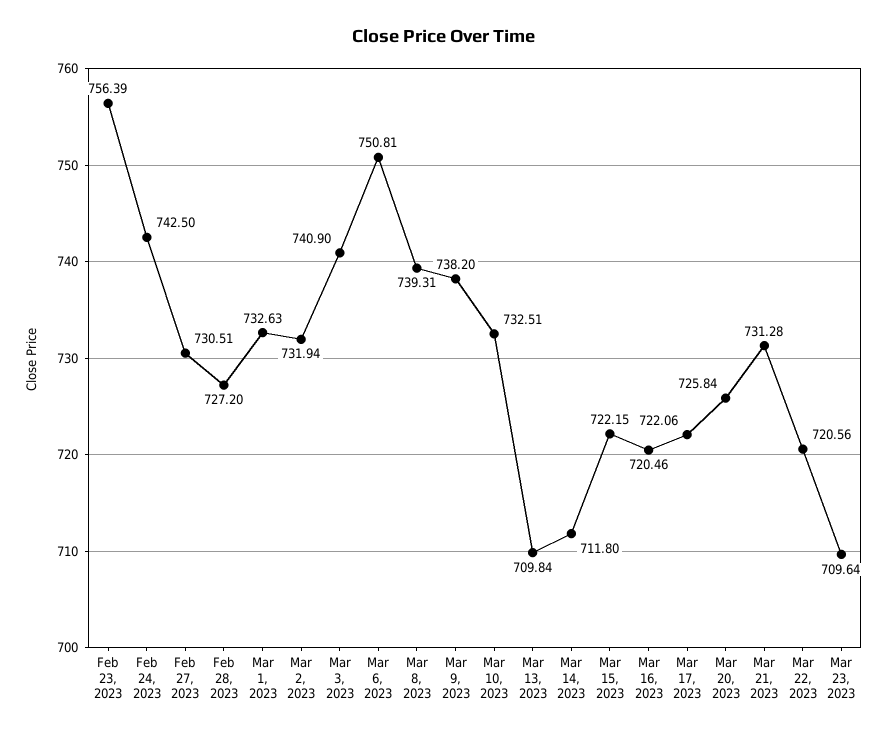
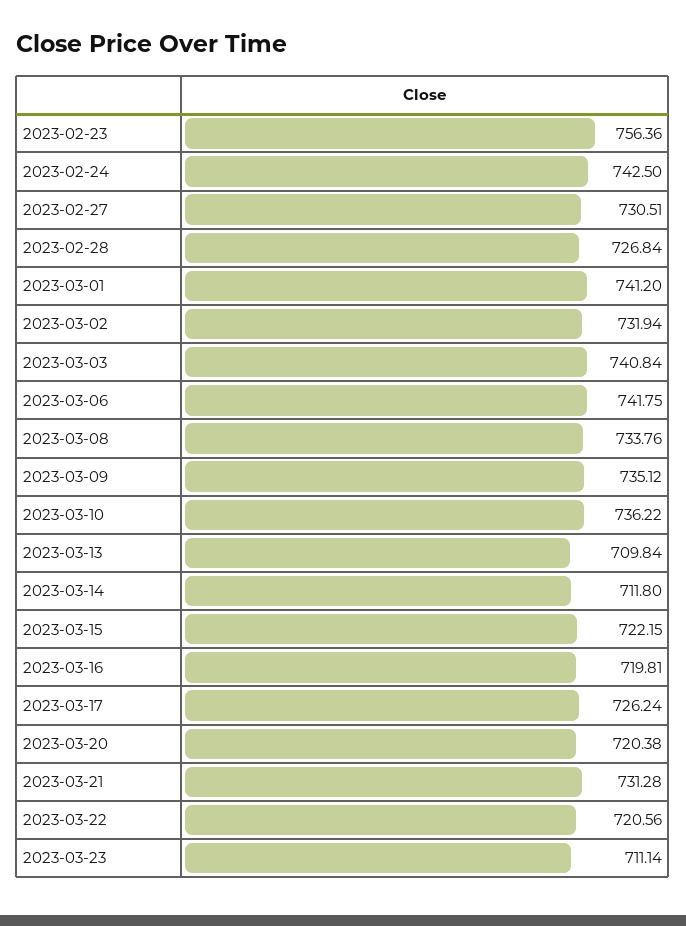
  {
-   "Feb 23, 2023": 756.39,
+   "Feb 23, 2023": 756.36,
    "Feb 24, 2023": 742.5,
    "Feb 27, 2023": 730.51,
-   "Feb 28, 2023": 727.2,
+   "Feb 28, 2023": 726.84,
-   "Mar 1, 2023": 732.63,
+   "Mar 1, 2023": 741.2,
    "Mar 2, 2023": 731.94,
-   "Mar 3, 2023": 740.9,
+   "Mar 3, 2023": 740.84,
-   "Mar 6, 2023": 750.81,
+   "Mar 6, 2023": 741.75,
-   "Mar 8, 2023": 739.31,
+   "Mar 8, 2023": 733.76,
-   "Mar 9, 2023": 738.2,
+   "Mar 9, 2023": 735.12,
-   "Mar 10, 2023": 732.51,
+   "Mar 10, 2023": 736.22,
    "Mar 13, 2023": 709.84,
    "Mar 14, 2023": 711.8,
    "Mar 15, 2023": 722.15,
-   "Mar 16, 2023": 720.46,
+   "Mar 16, 2023": 719.81,
-   "Mar 17, 2023": 722.06,
+   "Mar 17, 2023": 726.24,
-   "Mar 20, 2023": 725.84,
+   "Mar 20, 2023": 720.38,
    "Mar 21, 2023": 731.28,
    "Mar 22, 2023": 720.56,
-   "Mar 23, 2023": 709.64
+   "Mar 23, 2023": 711.14
  }

